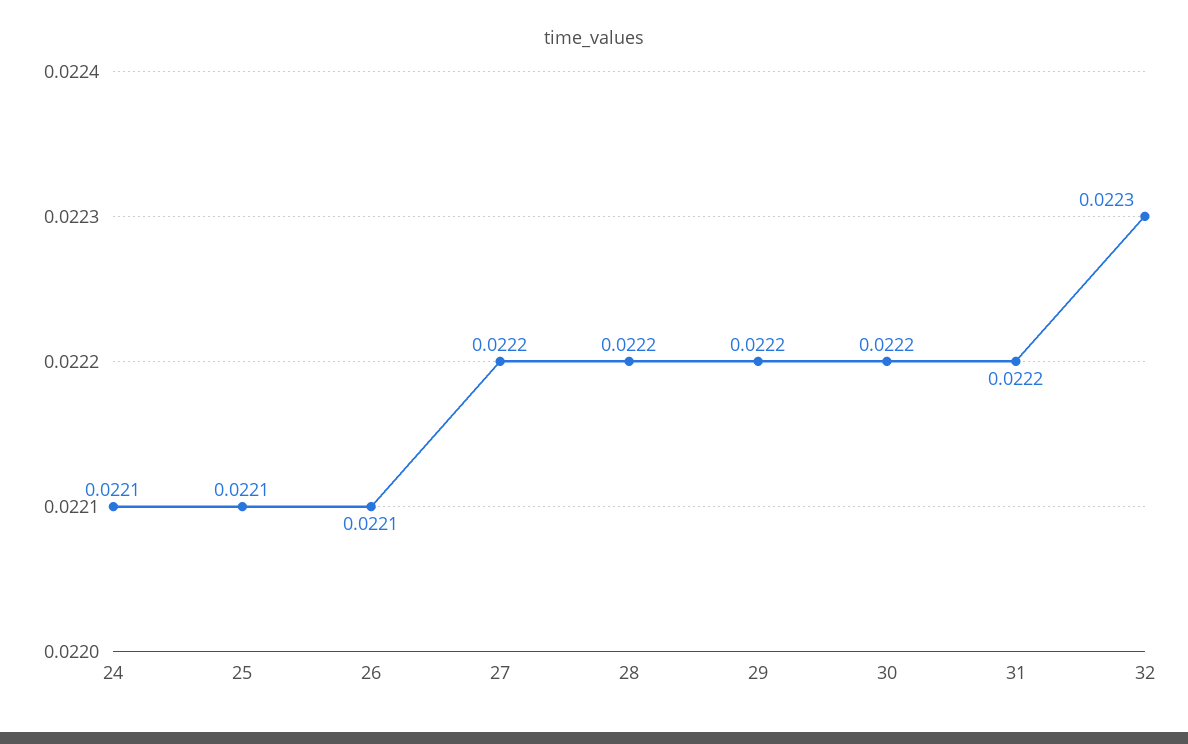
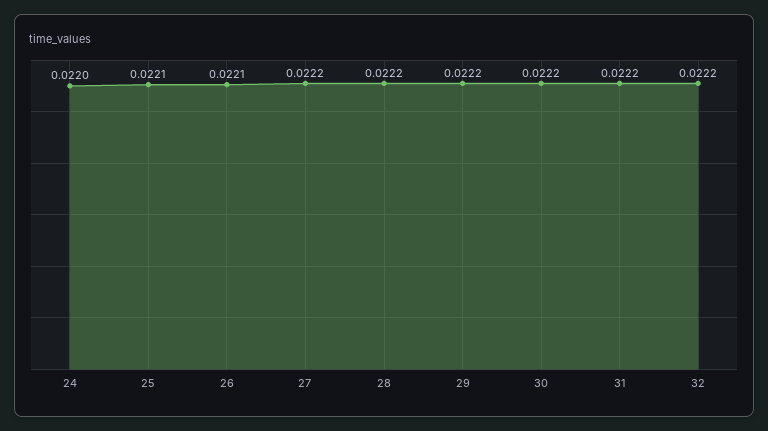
  {
-   "24": 0.0221,
+   "24": 0.022,
    "25": 0.0221,
    "26": 0.0221,
    "27": 0.0222,
    "28": 0.0222,
    "29": 0.0222,
    "30": 0.0222,
    "31": 0.0222,
-   "32": 0.0223
+   "32": 0.0222
  }

